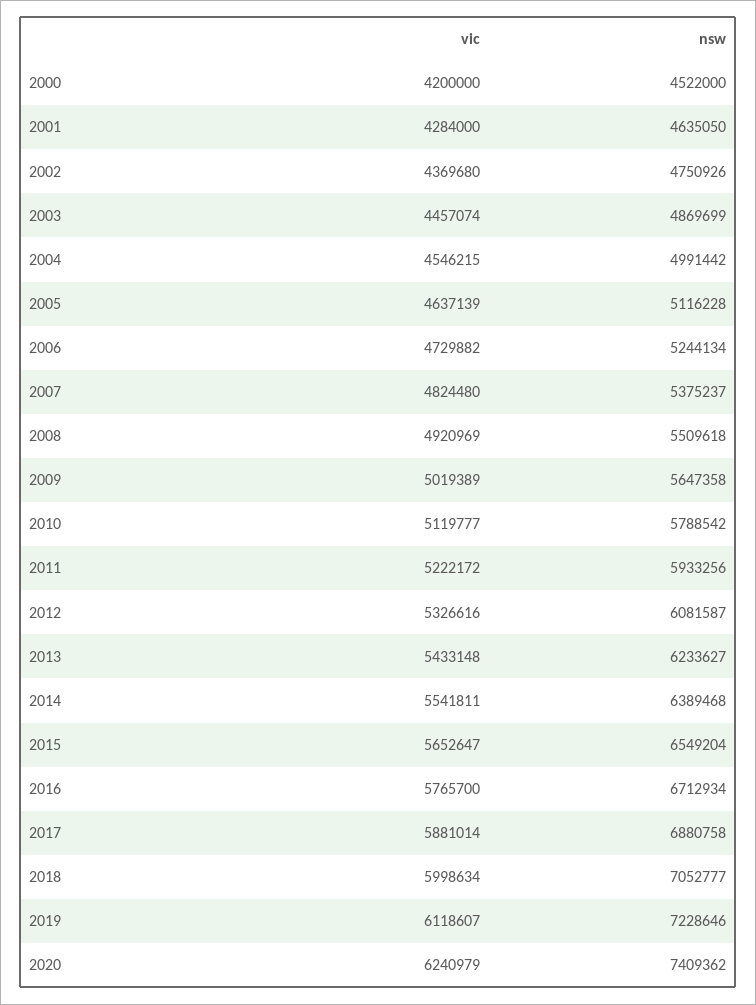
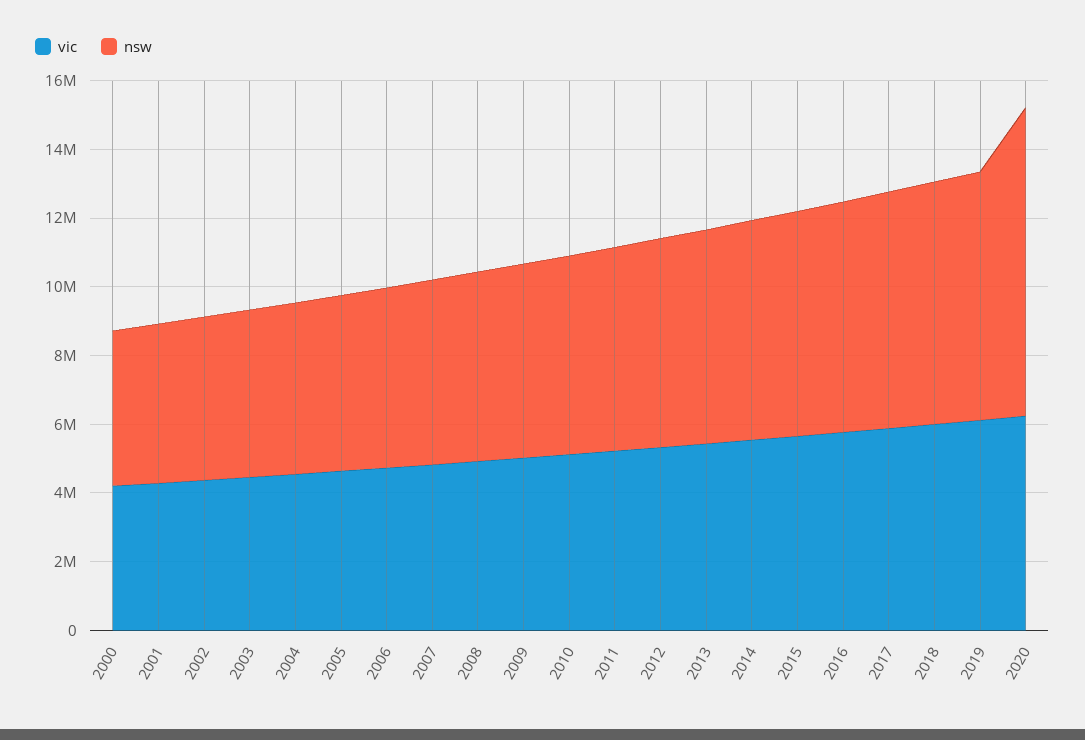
  {
    "vic": {
      "2000": 4200000,
      "2001": 4284000,
      "2002": 4369680,
      "2003": 4457074,
      "2004": 4546215,
      "2005": 4637139,
      "2006": 4729882,
      "2007": 4824480,
      "2008": 4920969,
      "2009": 5019389,
      "2010": 5119777,
      "2011": 5222172,
      "2012": 5326616,
      "2013": 5433148,
      "2014": 5541811,
      "2015": 5652647,
      "2016": 5765700,
      "2017": 5881014,
      "2018": 5998634,
      "2019": 6118607,
      "2020": 6240979
    },
    "nsw": {
      "2000": 4522000,
      "2001": 4635050,
      "2002": 4750926,
      "2003": 4869699,
      "2004": 4991442,
      "2005": 5116228,
      "2006": 5244134,
      "2007": 5375237,
      "2008": 5509618,
      "2009": 5647358,
      "2010": 5788542,
      "2011": 5933256,
      "2012": 6081587,
      "2013": 6233627,
      "2014": 6389468,
      "2015": 6549204,
      "2016": 6712934,
      "2017": 6880758,
      "2018": 7052777,
      "2019": 7228646,
-     "2020": 7409362
+     "2020": 9000000
    }
  }

